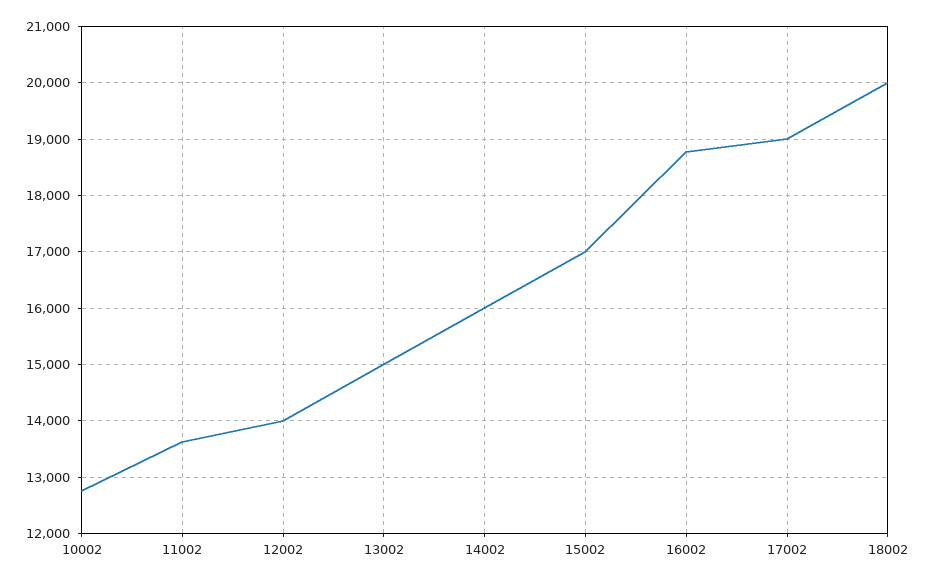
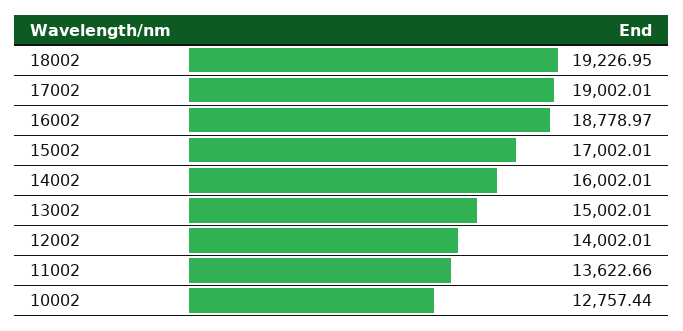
  {
    "10002": 12757.44,
    "11002": 13622.66,
    "12002": 14002.01,
    "13002": 15002.01,
    "14002": 16002.01,
    "15002": 17002.01,
    "16002": 18778.97,
    "17002": 19002.01,
-   "18002": 20000
+   "18002": 19226.95
  }

